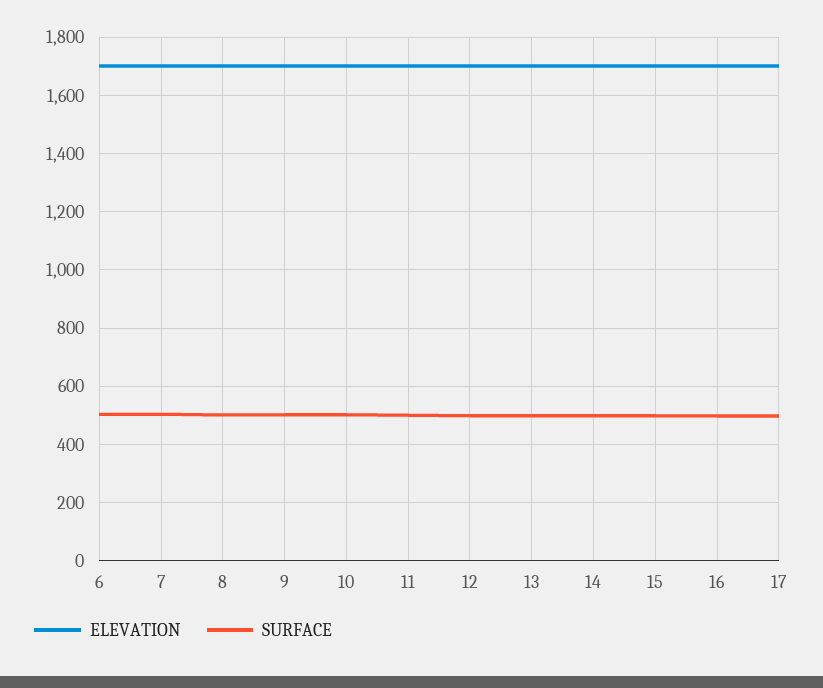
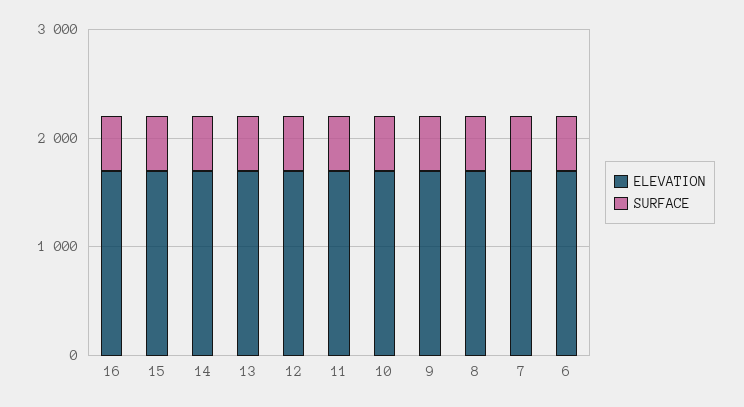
  {
    "ELEVATION": {
      "6": 1700,
      "7": 1700,
      "8": 1700,
      "9": 1700,
      "10": 1700,
      "11": 1700,
      "12": 1700,
      "13": 1700,
      "14": 1700,
      "15": 1700,
-     "16": 1700,
+     "16": 1700
-     "17": 1700
    },
    "SURFACE": {
      "6": 500,
      "7": 500,
      "8": 500,
      "9": 500,
      "10": 500,
      "11": 500,
      "12": 500,
      "13": 500,
      "14": 500,
      "15": 500,
-     "16": 500,
+     "16": 500
-     "17": 500
    }
  }

